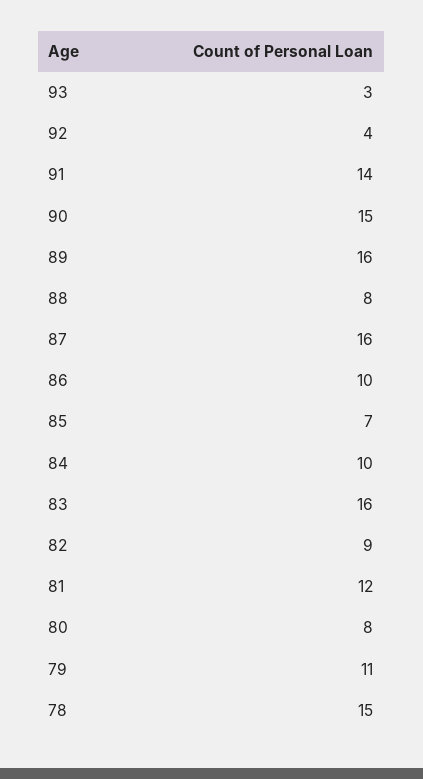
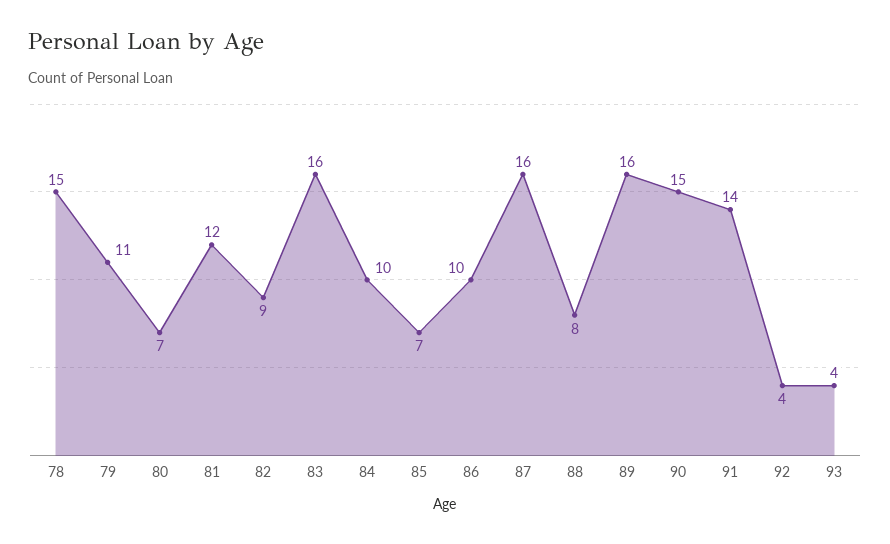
  {
-   "93": 3,
+   "93": 4,
    "92": 4,
    "91": 14,
    "90": 15,
    "89": 16,
    "88": 8,
    "87": 16,
    "86": 10,
    "85": 7,
    "84": 10,
    "83": 16,
    "82": 9,
    "81": 12,
-   "80": 8,
+   "80": 7,
    "79": 11,
    "78": 15
  }

